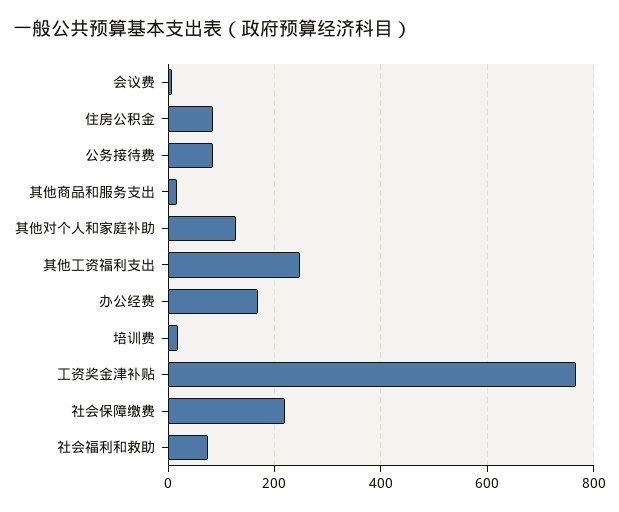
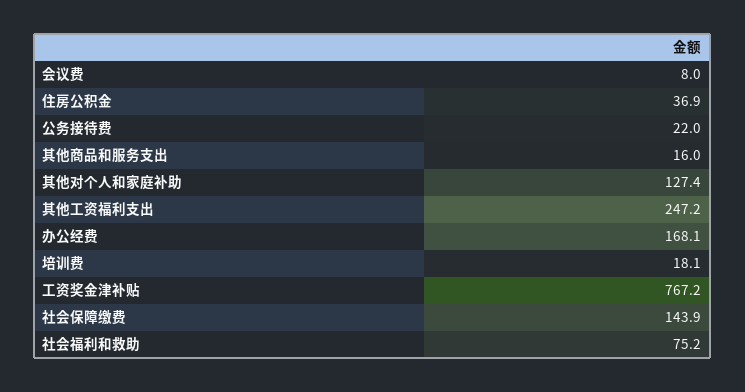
  {
    "会议费": 8,
-   "住房公积金": 80,
+   "住房公积金": 36.9,
-   "公务接待费": 80,
+   "公务接待费": 22,
    "其他商品和服务支出": 16,
    "其他对个人和家庭补助": 127.4,
    "其他工资福利支出": 247.2,
    "办公经费": 168.1,
    "培训费": 18.1,
    "工资奖金津补贴": 767.2,
-   "社会保障缴费": 220,
+   "社会保障缴费": 143.9,
    "社会福利和救助": 75.2
  }

